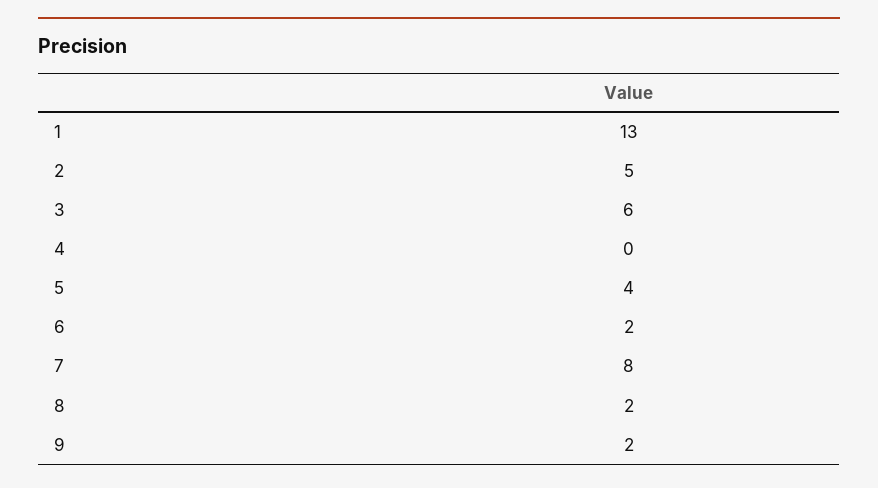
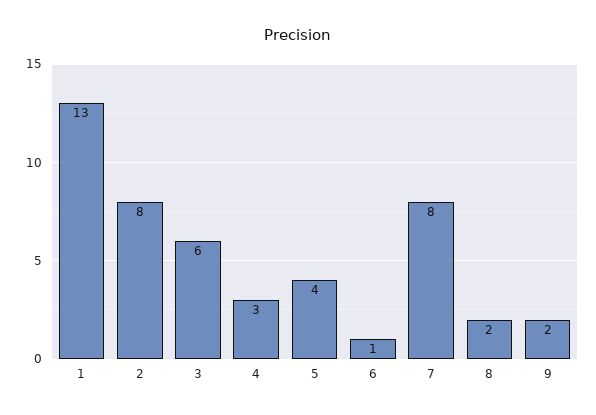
  {
    "1": 13,
-   "2": 5,
+   "2": 8,
    "3": 6,
-   "4": 0,
+   "4": 3,
    "5": 4,
-   "6": 2,
+   "6": 1,
    "7": 8,
    "8": 2,
    "9": 2
  }

